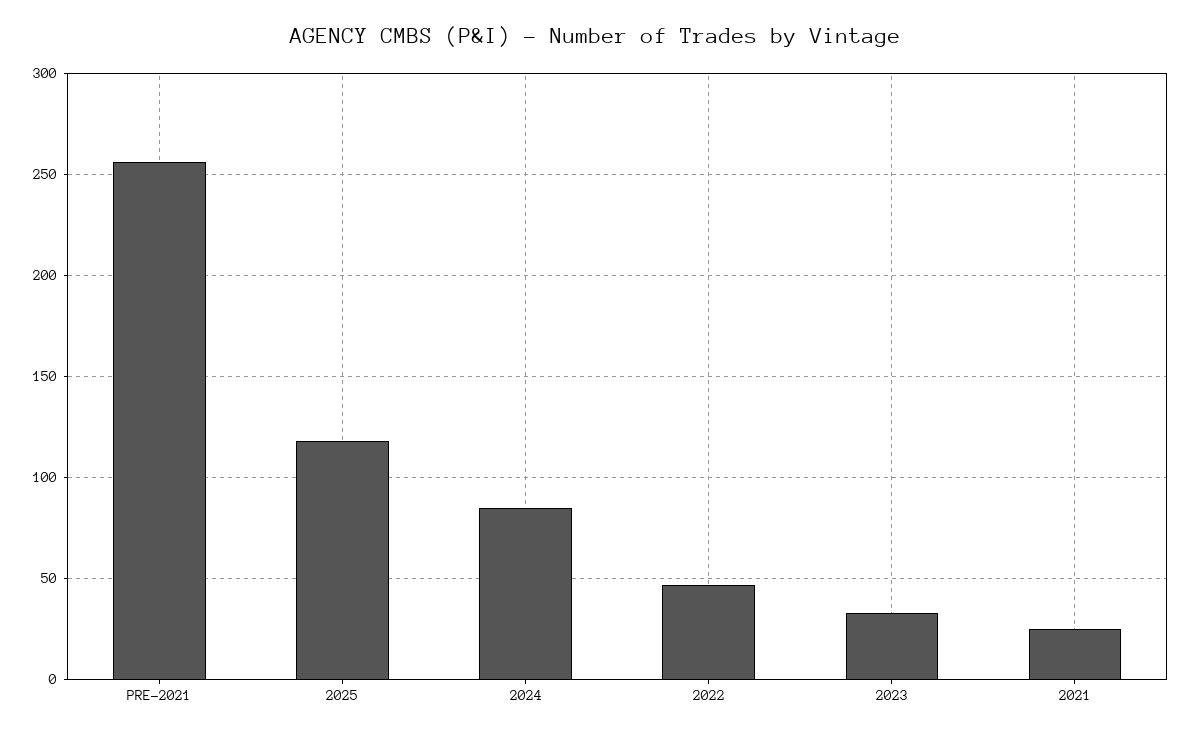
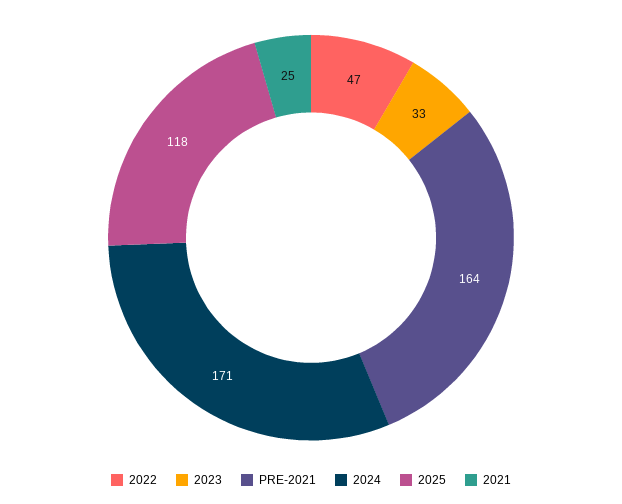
  {
-   "PRE-2021": 255,
+   "PRE-2021": 164,
    "2025": 118,
-   "2024": 85,
+   "2024": 171,
    "2022": 47,
    "2023": 33,
    "2021": 25
  }

